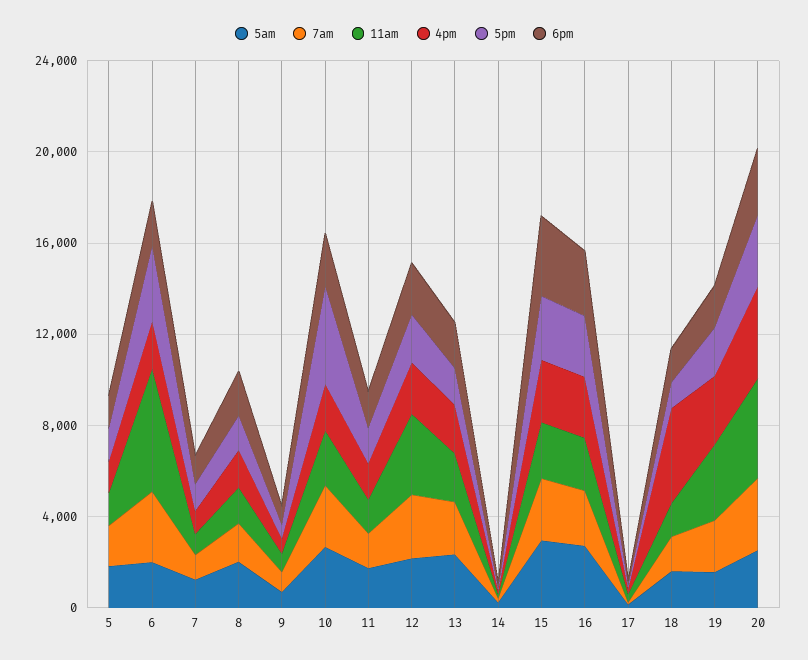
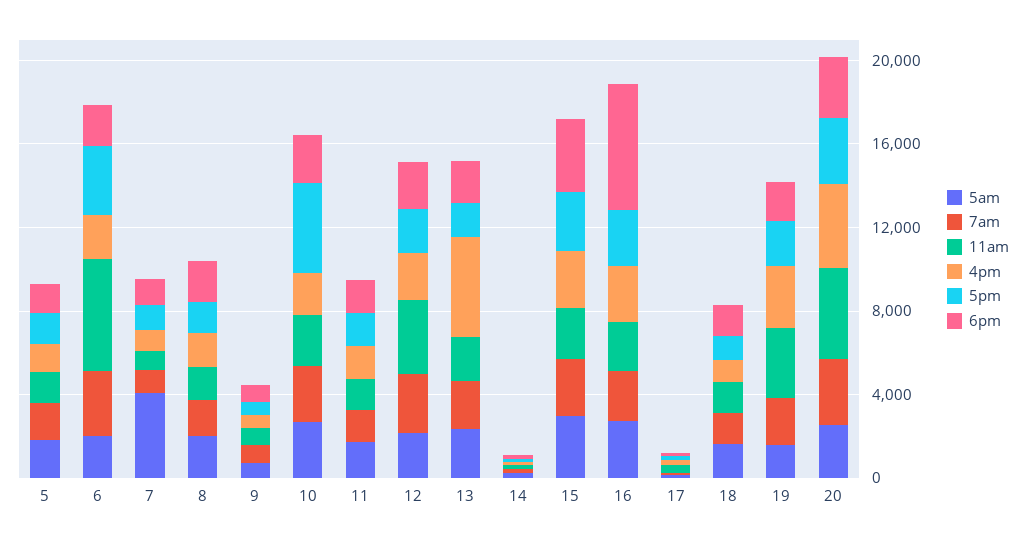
  {
    "5am": {
      "5": 2000,
      "6": 2000,
-     "7": 1000,
+     "7": 4000,
      "8": 2000,
      "9": 1000,
      "10": 3000,
      "11": 2000,
      "12": 2000,
      "13": 2000,
      "14": 0,
      "15": 3000,
      "16": 3000,
      "17": 0,
      "18": 2000,
      "19": 2000,
      "20": 3000
    },
    "7am": {
      "5": 2000,
      "6": 3000,
      "7": 1000,
      "8": 2000,
      "9": 1000,
      "10": 3000,
      "11": 2000,
      "12": 3000,
      "13": 2000,
      "14": 0,
      "15": 3000,
      "16": 2000,
      "17": 0,
      "18": 2000,
      "19": 2000,
      "20": 3000
    },
    "11am": {
      "5": 1000,
      "6": 5000,
      "7": 1000,
      "8": 2000,
      "9": 1000,
      "10": 2000,
      "11": 2000,
      "12": 4000,
      "13": 2000,
      "14": 0,
      "15": 2000,
      "16": 2000,
      "17": 0,
      "18": 1000,
      "19": 3000,
      "20": 4000
    },
    "4pm": {
      "5": 1000,
      "6": 2000,
      "7": 1000,
      "8": 2000,
      "9": 1000,
      "10": 2000,
      "11": 2000,
      "12": 2000,
-     "13": 2000,
+     "13": 5000,
      "14": 0,
      "15": 3000,
      "16": 3000,
      "17": 0,
-     "18": 4000,
+     "18": 1000,
      "19": 3000,
      "20": 4000
    },
    "5pm": {
      "5": 1000,
      "6": 3000,
      "7": 1000,
      "8": 2000,
      "9": 1000,
      "10": 4000,
      "11": 2000,
      "12": 2000,
      "13": 2000,
      "14": 0,
      "15": 3000,
      "16": 3000,
      "17": 0,
      "18": 1000,
      "19": 2000,
      "20": 3000
    },
    "6pm": {
      "5": 1000,
      "6": 2000,
      "7": 1000,
      "8": 2000,
      "9": 1000,
      "10": 2000,
      "11": 2000,
      "12": 2000,
      "13": 2000,
      "14": 0,
      "15": 4000,
-     "16": 3000,
+     "16": 6000,
      "17": 0,
      "18": 1000,
      "19": 2000,
      "20": 3000
    }
  }

